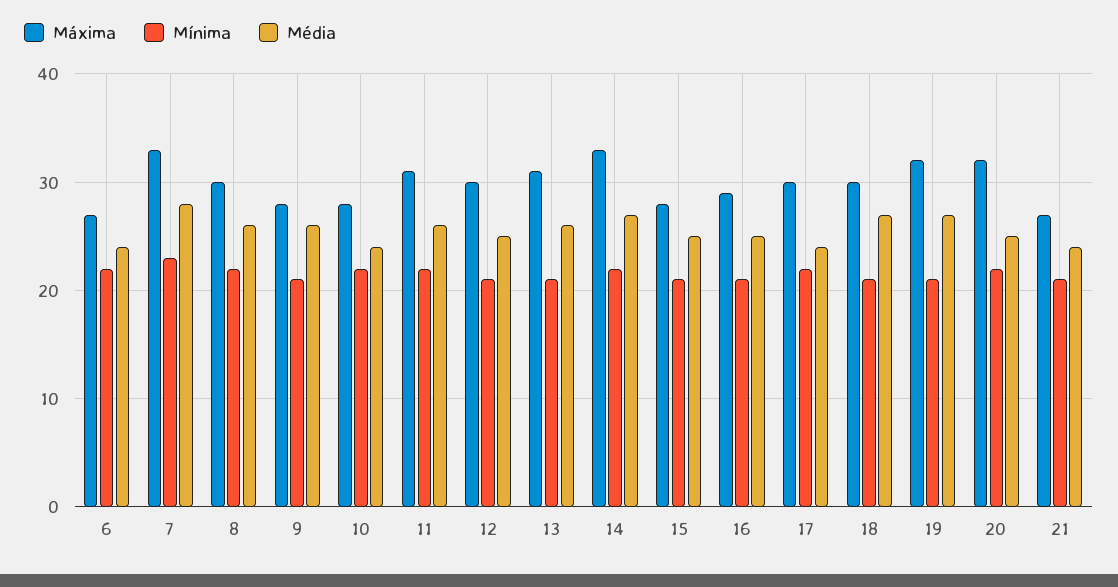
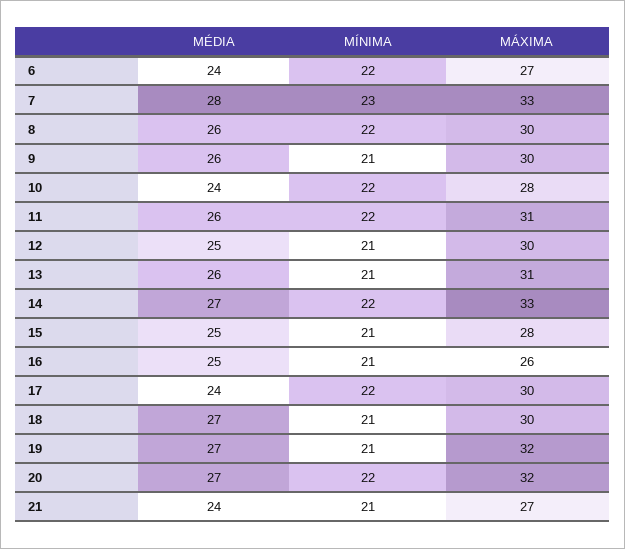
  {
    "Máxima": {
      "6": 27,
      "7": 33,
      "8": 30,
-     "9": 28,
+     "9": 30,
      "10": 28,
      "11": 31,
      "12": 30,
      "13": 31,
      "14": 33,
      "15": 28,
-     "16": 29,
+     "16": 26,
      "17": 30,
      "18": 30,
      "19": 32,
      "20": 32,
      "21": 27
    },
    "Mínima": {
      "6": 22,
      "7": 23,
      "8": 22,
      "9": 21,
      "10": 22,
      "11": 22,
      "12": 21,
      "13": 21,
      "14": 22,
      "15": 21,
      "16": 21,
      "17": 22,
      "18": 21,
      "19": 21,
      "20": 22,
      "21": 21
    },
    "Média": {
      "6": 24,
      "7": 28,
      "8": 26,
      "9": 26,
      "10": 24,
      "11": 26,
      "12": 25,
      "13": 26,
      "14": 27,
      "15": 25,
      "16": 25,
      "17": 24,
      "18": 27,
      "19": 27,
-     "20": 25,
+     "20": 27,
      "21": 24
    }
  }

